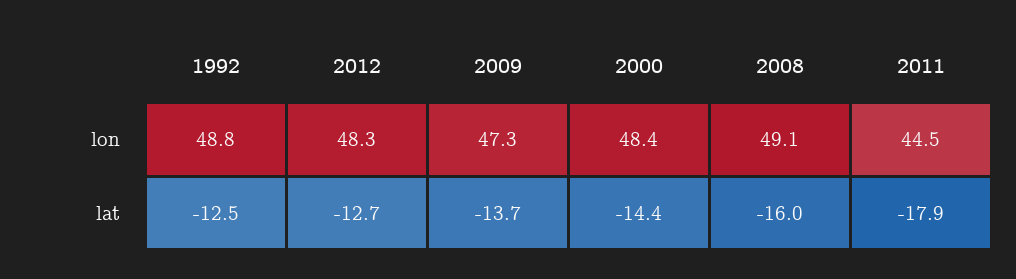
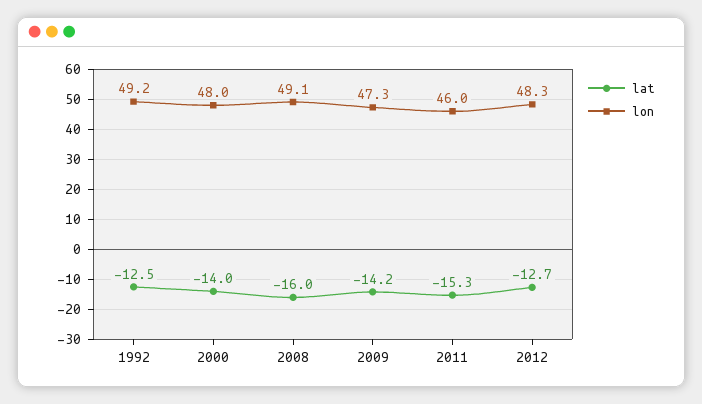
  {
    "lon": {
-     "1992": 48.8,
+     "1992": 49.2,
      "2012": 48.3,
      "2009": 47.3,
-     "2000": 48.4,
+     "2000": 48,
      "2008": 49.1,
-     "2011": 44.5
+     "2011": 46
    },
    "lat": {
      "1992": -12.5,
      "2012": -12.7,
-     "2009": -13.7,
+     "2009": -14.2,
-     "2000": -14.4,
+     "2000": -14,
      "2008": -16,
-     "2011": -17.9
+     "2011": -15.3
    }
  }

